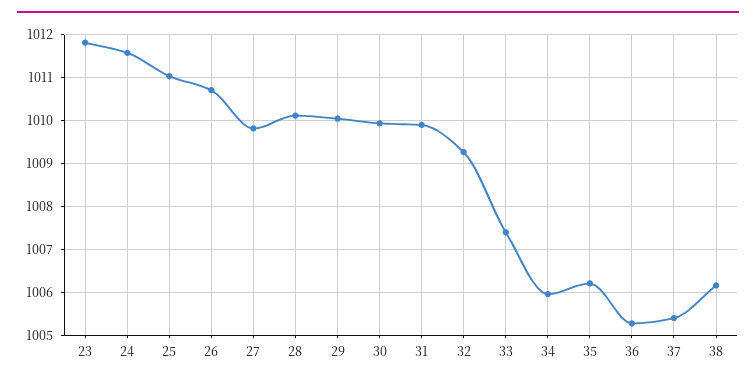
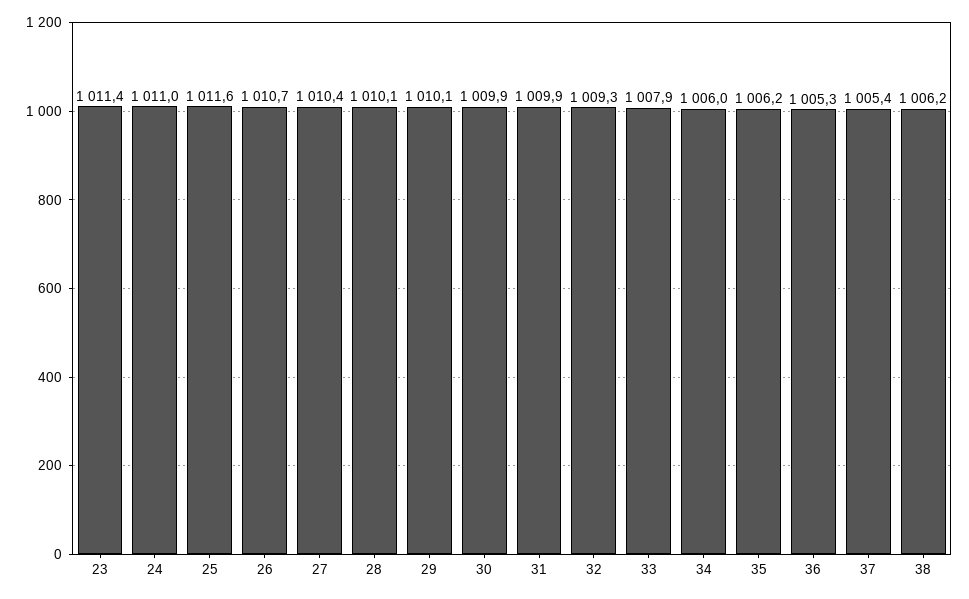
  {
-   "23": 1011.8,
+   "23": 1011.4,
-   "24": 1011.6,
+   "24": 1011,
-   "25": 1011,
+   "25": 1011.6,
    "26": 1010.7,
-   "27": 1009.8,
+   "27": 1010.4,
    "28": 1010.1,
    "29": 1010.1,
    "30": 1009.9,
    "31": 1009.9,
    "32": 1009.3,
-   "33": 1007.4,
+   "33": 1007.9,
    "34": 1006,
    "35": 1006.2,
    "36": 1005.3,
    "37": 1005.4,
    "38": 1006.2
  }

